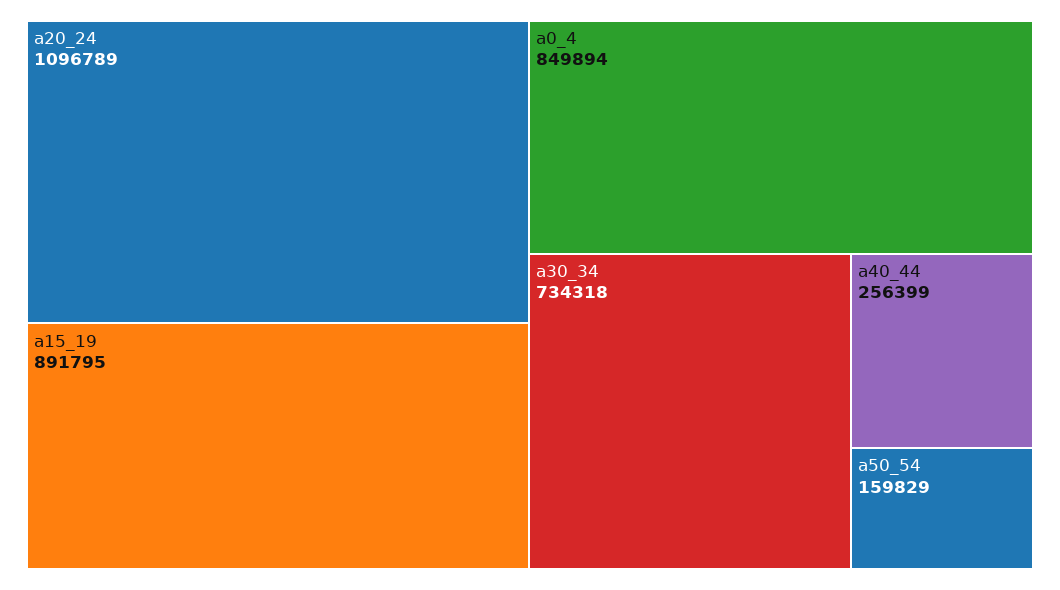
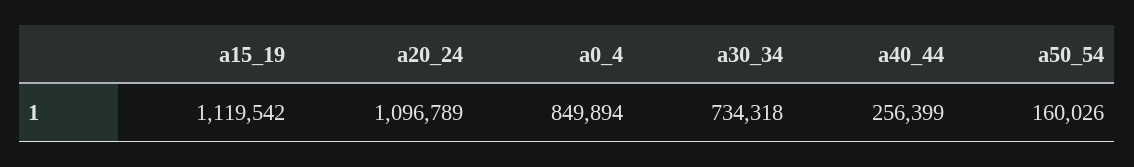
  {
    "a20_24": 1096789,
-   "a15_19": 891795,
+   "a15_19": 1119542,
    "a0_4": 849894,
    "a30_34": 734318,
    "a40_44": 256399,
-   "a50_54": 159829
+   "a50_54": 160026
  }

